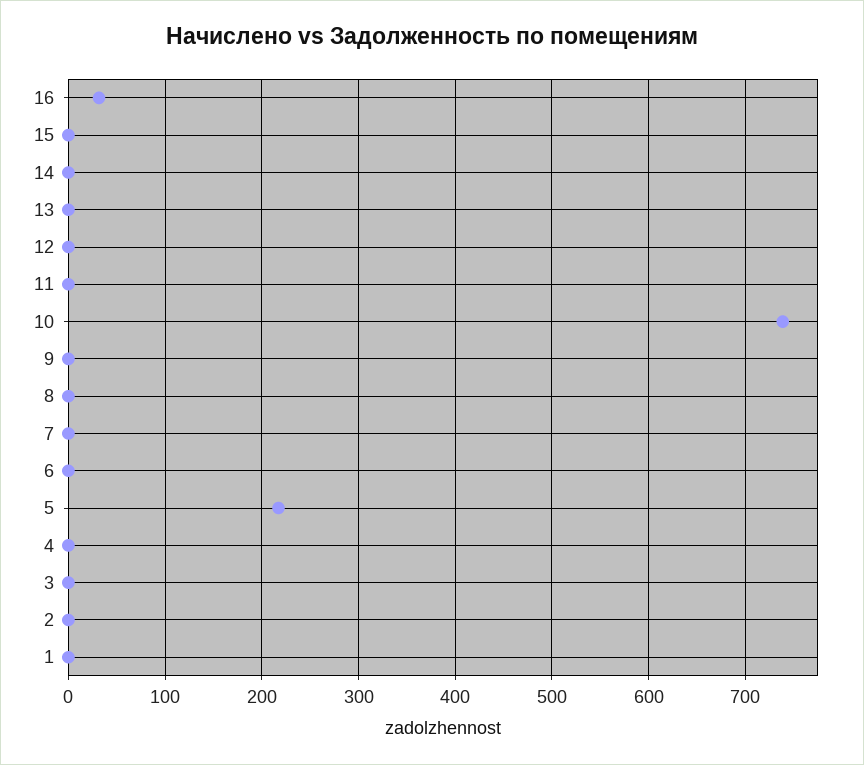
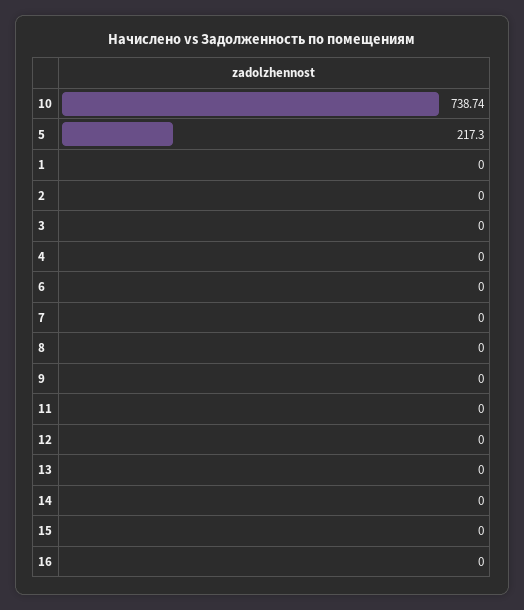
  {
-   "16": 30,
+   "16": 0,
    "15": 0,
    "14": 0,
    "13": 0,
    "12": 0,
    "11": 0,
    "10": 738.74,
    "9": 0,
    "8": 0,
    "7": 0,
    "6": 0,
    "5": 217.3,
    "4": 0,
    "3": 0,
    "2": 0,
    "1": 0
  }

